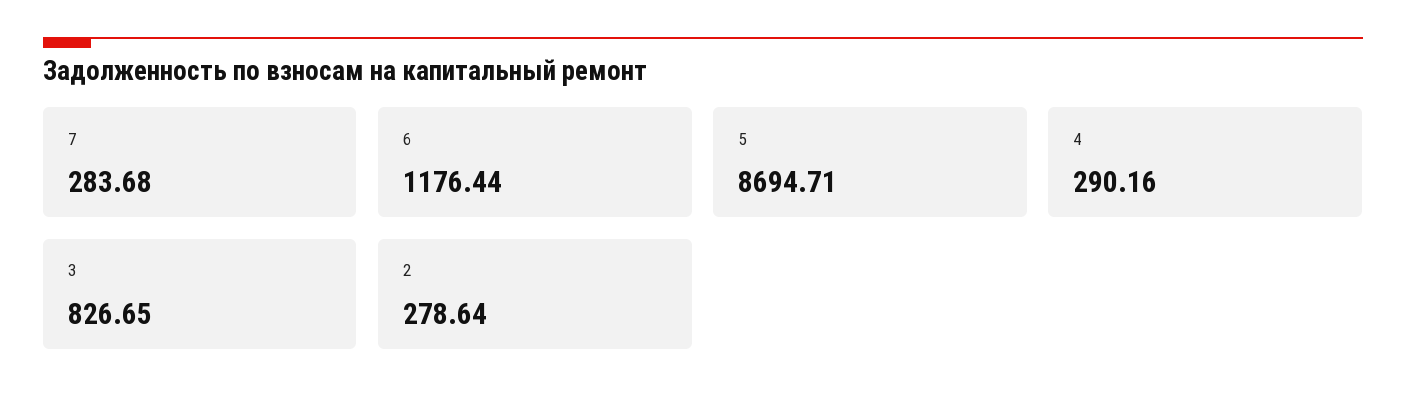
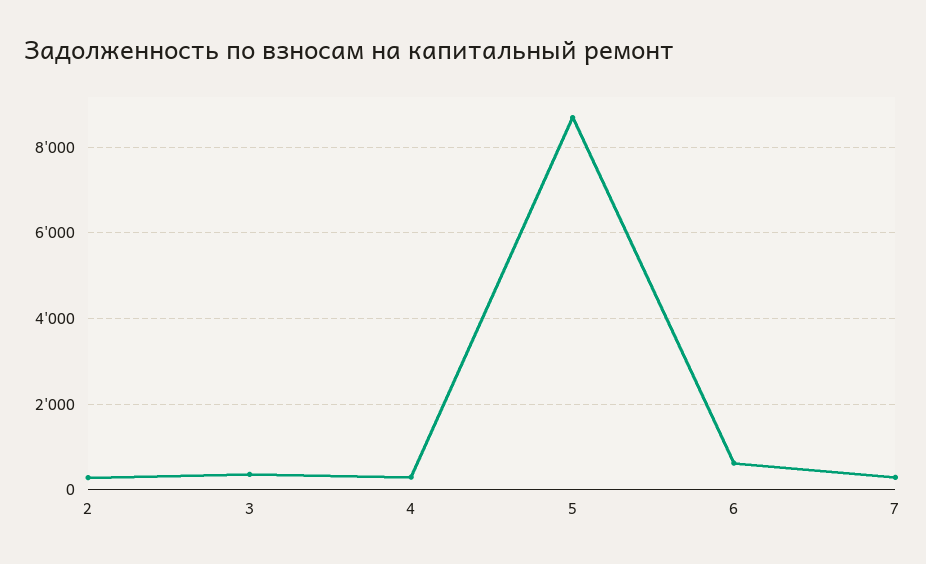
  {
    "7": 283.68,
-   "6": 1176.44,
+   "6": 600,
    "5": 8694.71,
    "4": 290.16,
-   "3": 826.65,
+   "3": 400,
    "2": 278.64
  }

